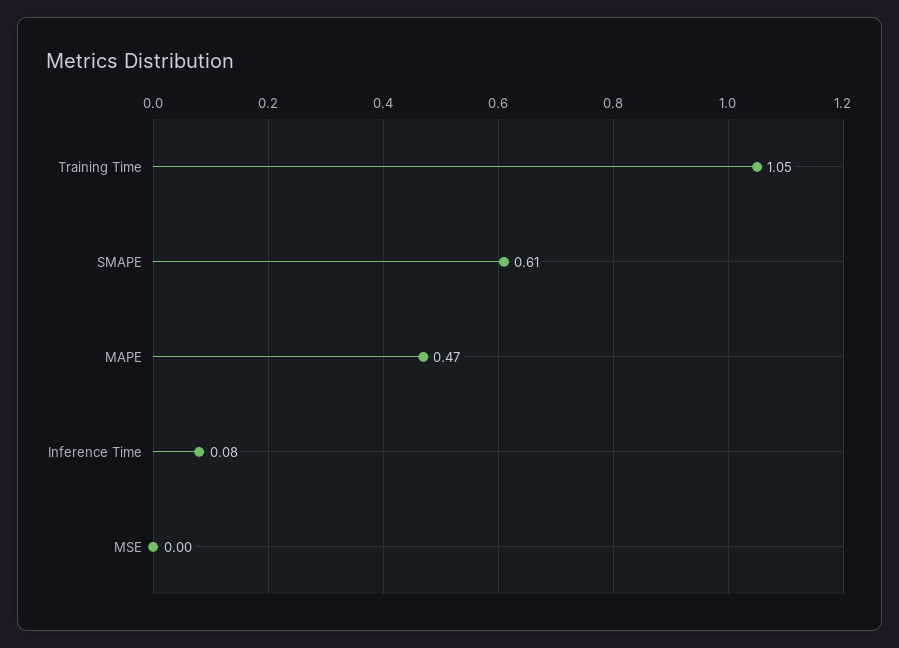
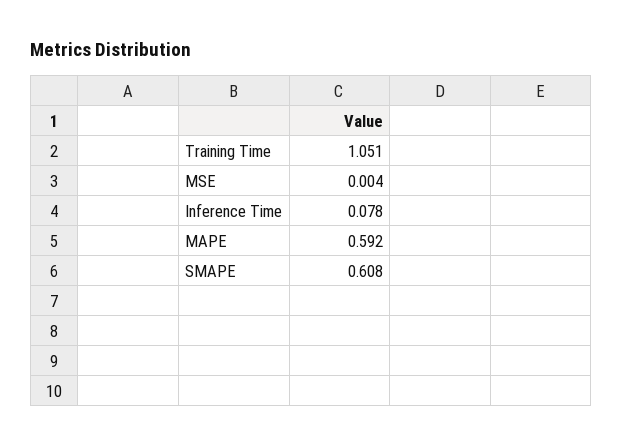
  {
    "Training Time": 1.051,
    "SMAPE": 0.608,
-   "MAPE": 0.47,
+   "MAPE": 0.592,
    "Inference Time": 0.078,
    "MSE": 0.004
  }

